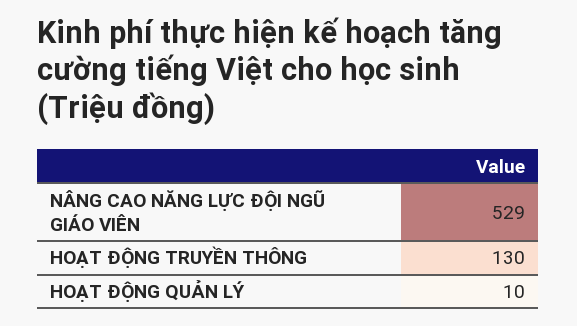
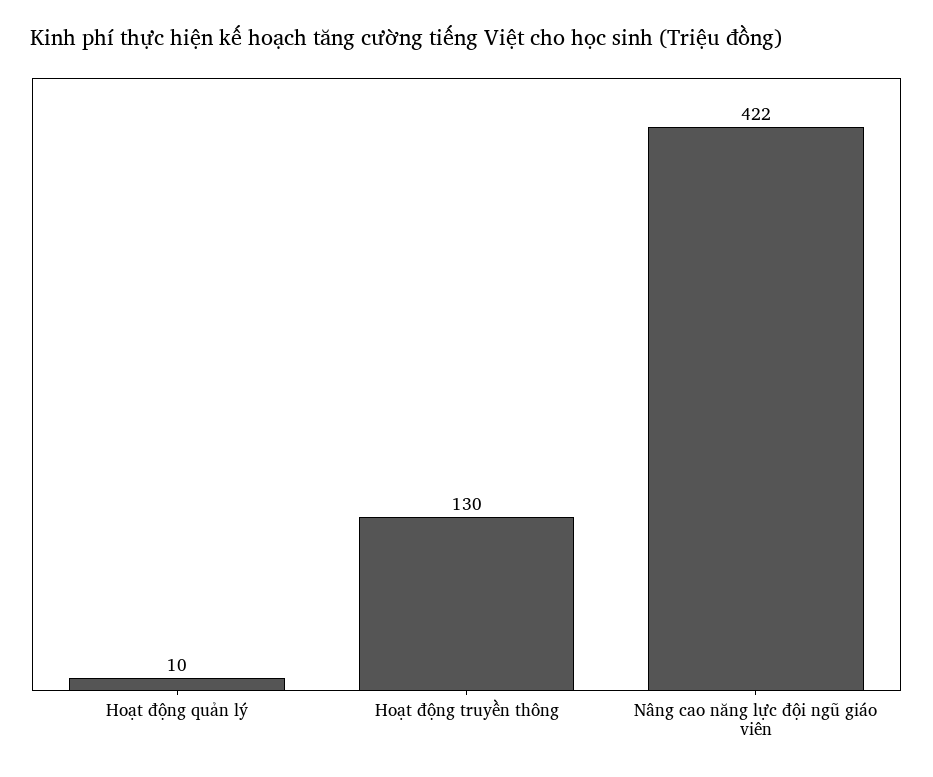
  {
-   "NÂNG CAO NĂNG LỰC ĐỘI NGŨ GIÁO VIÊN": 529,
+   "NÂNG CAO NĂNG LỰC ĐỘI NGŨ GIÁO VIÊN": 422,
    "HOẠT ĐỘNG TRUYỀN THÔNG": 130,
    "HOẠT ĐỘNG QUẢN LÝ": 10
  }

